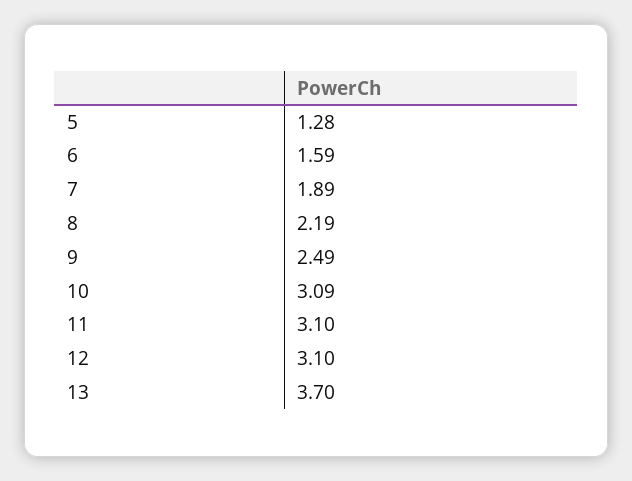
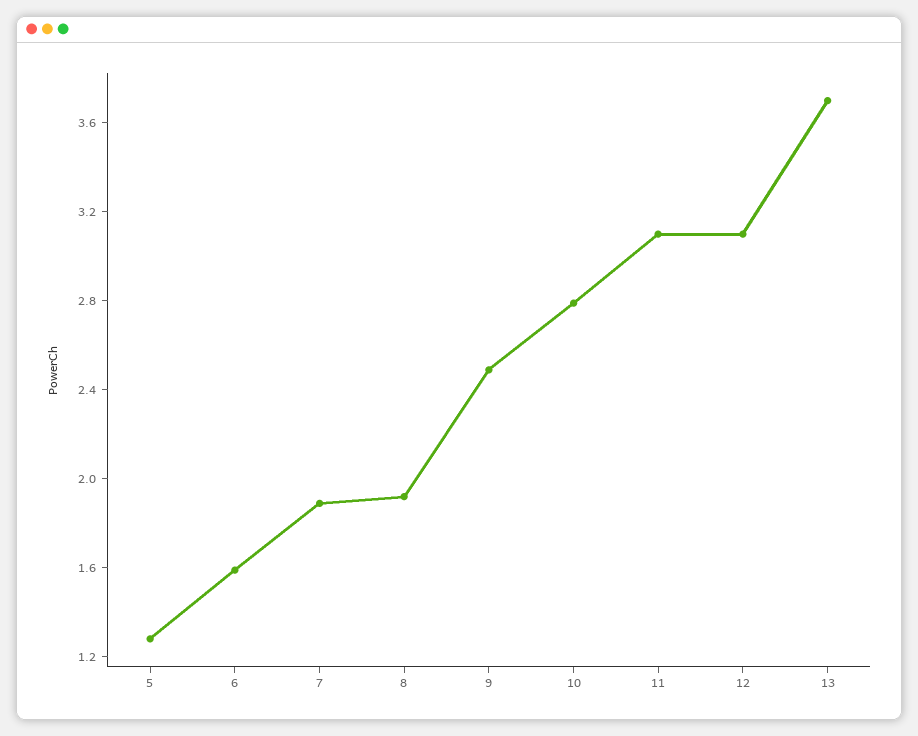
  {
    "5": 1.28,
    "6": 1.59,
    "7": 1.89,
-   "8": 2.19,
+   "8": 1.9,
    "9": 2.49,
-   "10": 3.09,
+   "10": 2.8,
    "11": 3.1,
    "12": 3.1,
    "13": 3.7
  }

